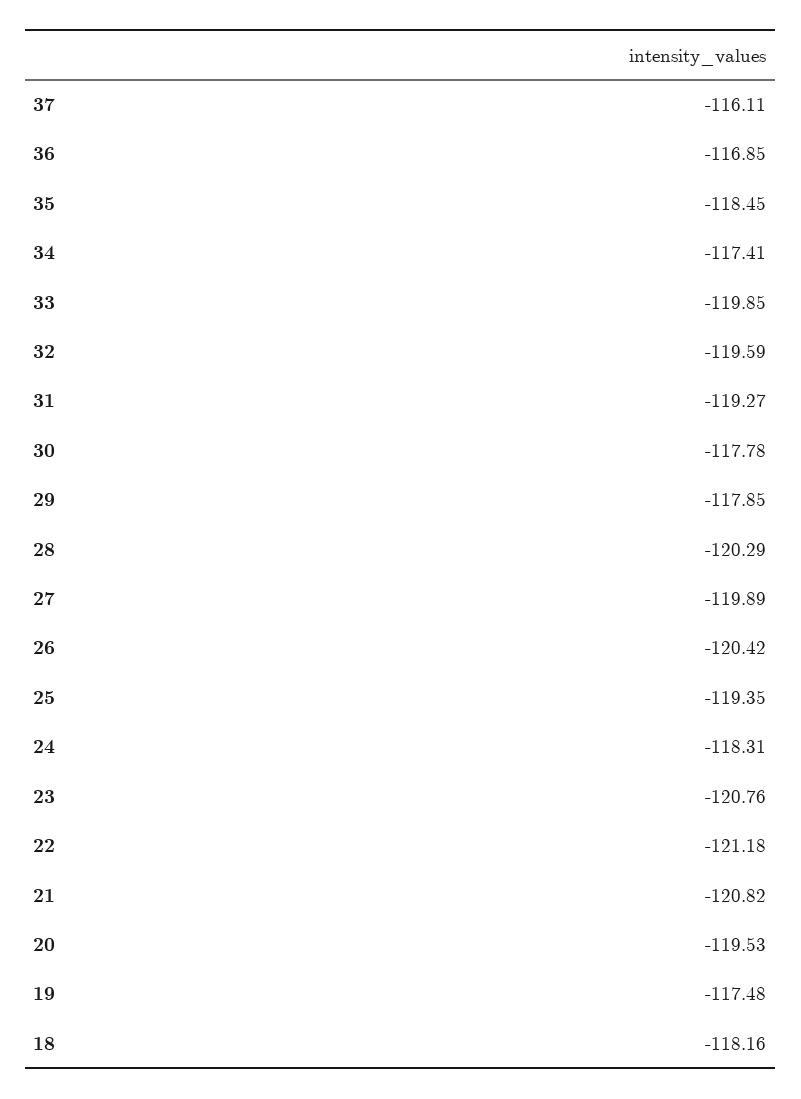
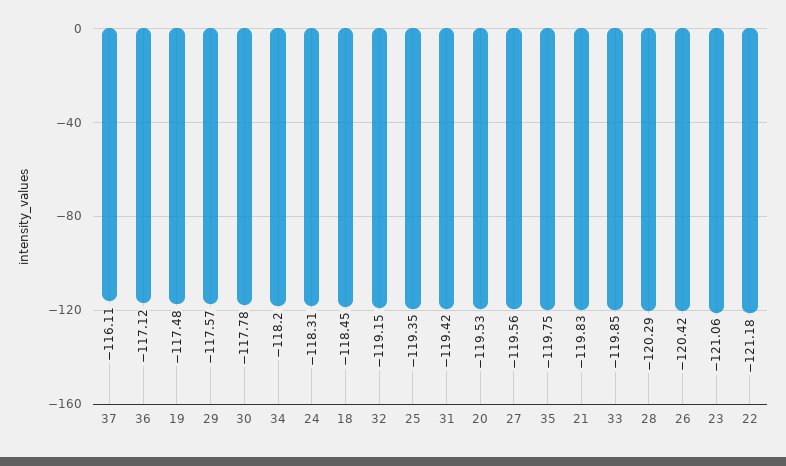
  {
    "37": -116.11,
-   "36": -116.85,
+   "36": -117.12,
-   "35": -118.45,
+   "35": -119.75,
-   "34": -117.41,
+   "34": -118.2,
    "33": -119.85,
-   "32": -119.59,
+   "32": -119.15,
-   "31": -119.27,
+   "31": -119.42,
    "30": -117.78,
-   "29": -117.85,
+   "29": -117.57,
    "28": -120.29,
-   "27": -119.89,
+   "27": -119.56,
    "26": -120.42,
    "25": -119.35,
    "24": -118.31,
-   "23": -120.76,
+   "23": -121.06,
    "22": -121.18,
-   "21": -120.82,
+   "21": -119.83,
    "20": -119.53,
    "19": -117.48,
-   "18": -118.16
+   "18": -118.45
  }

